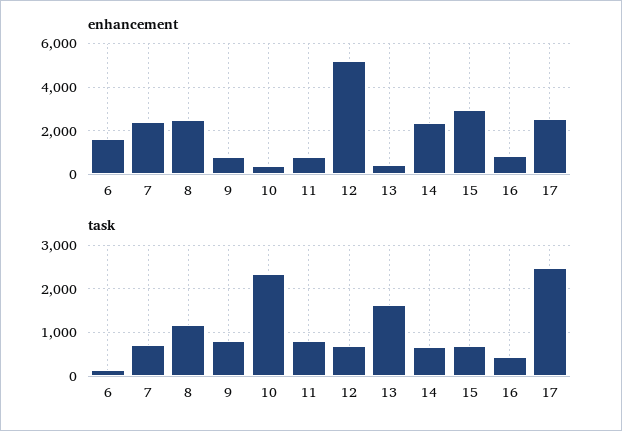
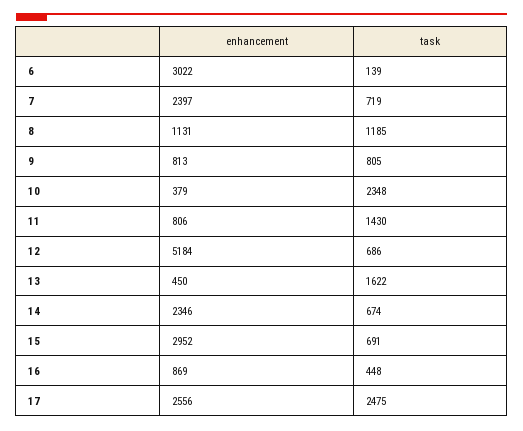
  {
    "enhancement": {
-     "6": 1500,
+     "6": 3022,
      "7": 2397,
-     "8": 2500,
+     "8": 1131,
      "9": 813,
      "10": 379,
      "11": 806,
      "12": 5184,
      "13": 450,
      "14": 2346,
      "15": 2952,
      "16": 869,
      "17": 2556
    },
    "task": {
      "6": 139,
      "7": 719,
      "8": 1185,
      "9": 805,
      "10": 2348,
-     "11": 800,
+     "11": 1430,
      "12": 686,
      "13": 1622,
      "14": 674,
      "15": 691,
      "16": 448,
      "17": 2475
    }
  }

